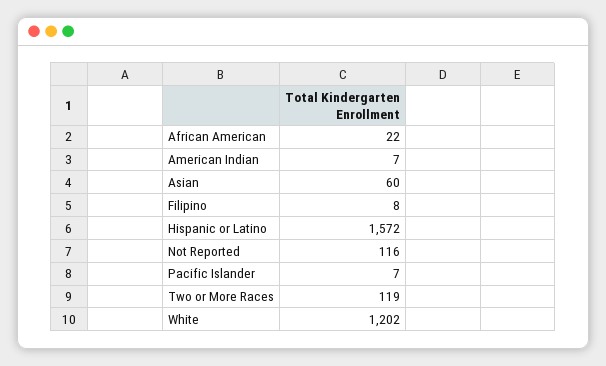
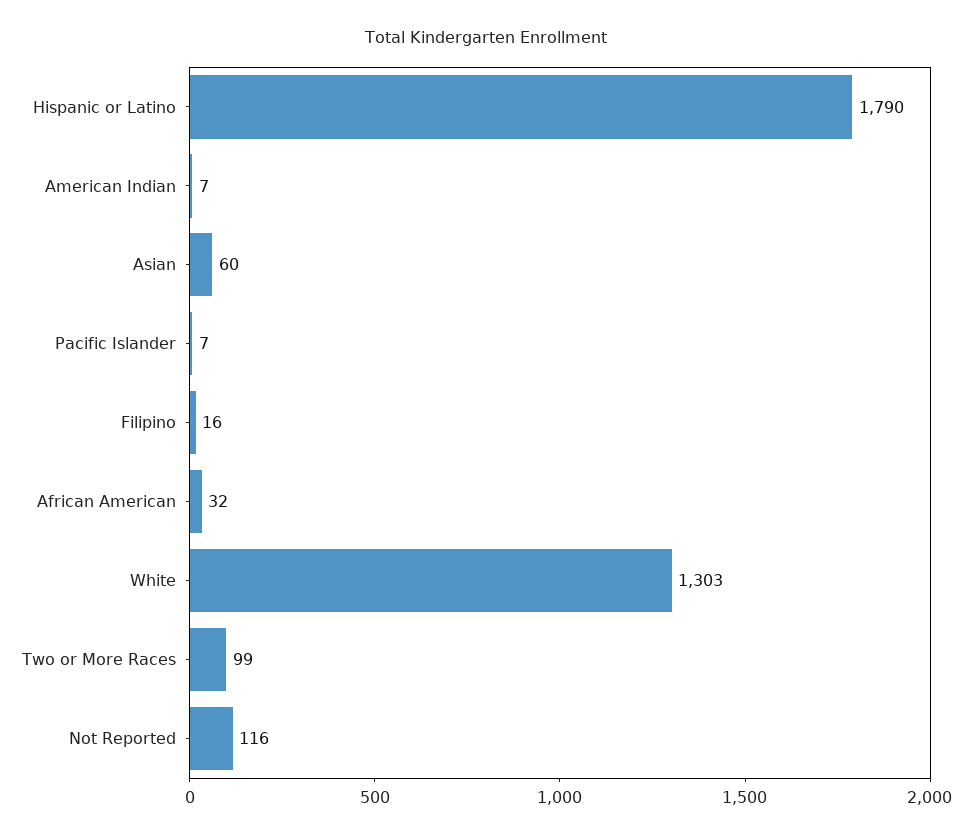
  {
-   "African American": 22,
+   "African American": 32,
    "American Indian": 7,
    "Asian": 60,
-   "Filipino": 8,
+   "Filipino": 16,
-   "Hispanic or Latino": 1572,
+   "Hispanic or Latino": 1790,
    "Not Reported": 116,
    "Pacific Islander": 7,
-   "Two or More Races": 119,
+   "Two or More Races": 99,
-   "White": 1202
+   "White": 1303
  }

